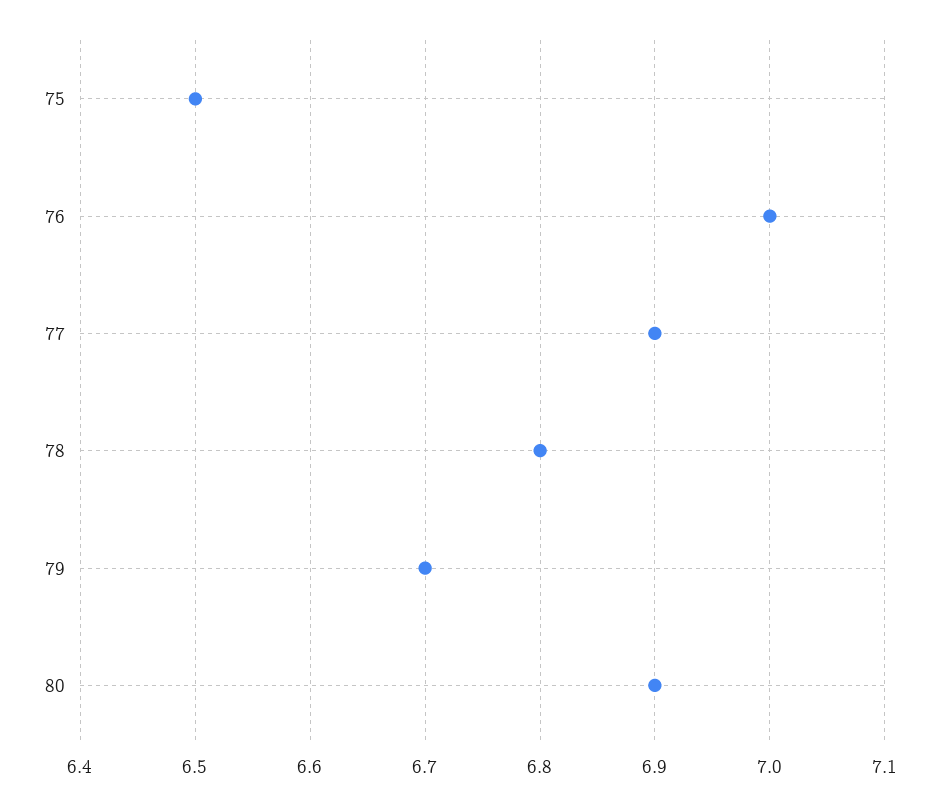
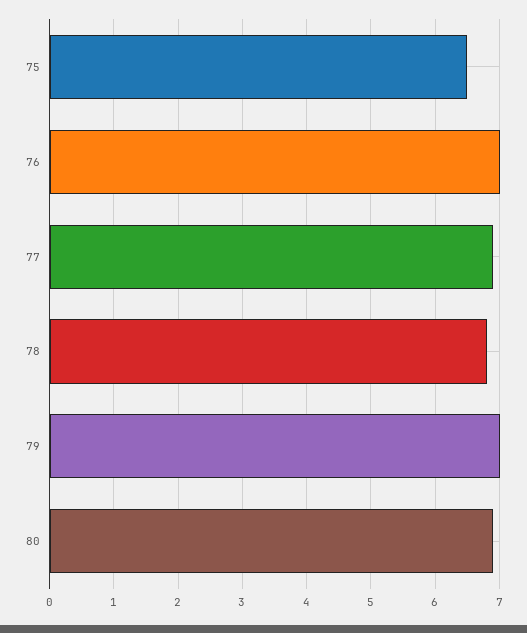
  {
    "75": 6.5,
    "76": 7,
    "77": 6.9,
    "78": 6.8,
-   "79": 6.7,
+   "79": 7,
    "80": 6.9
  }

